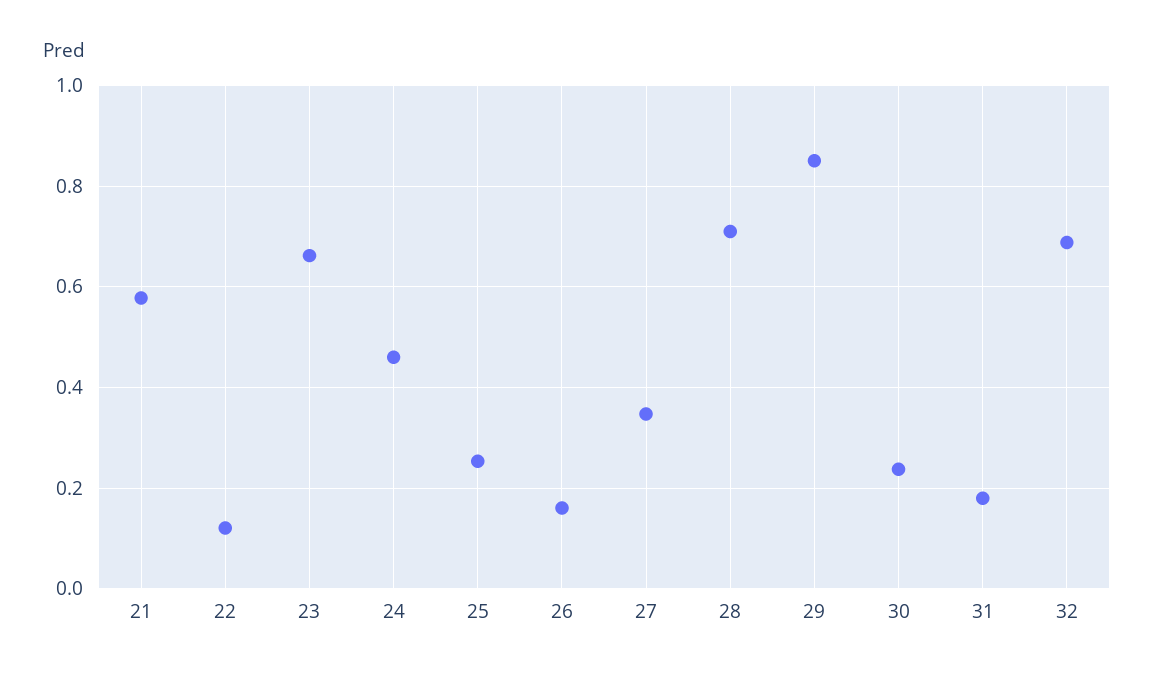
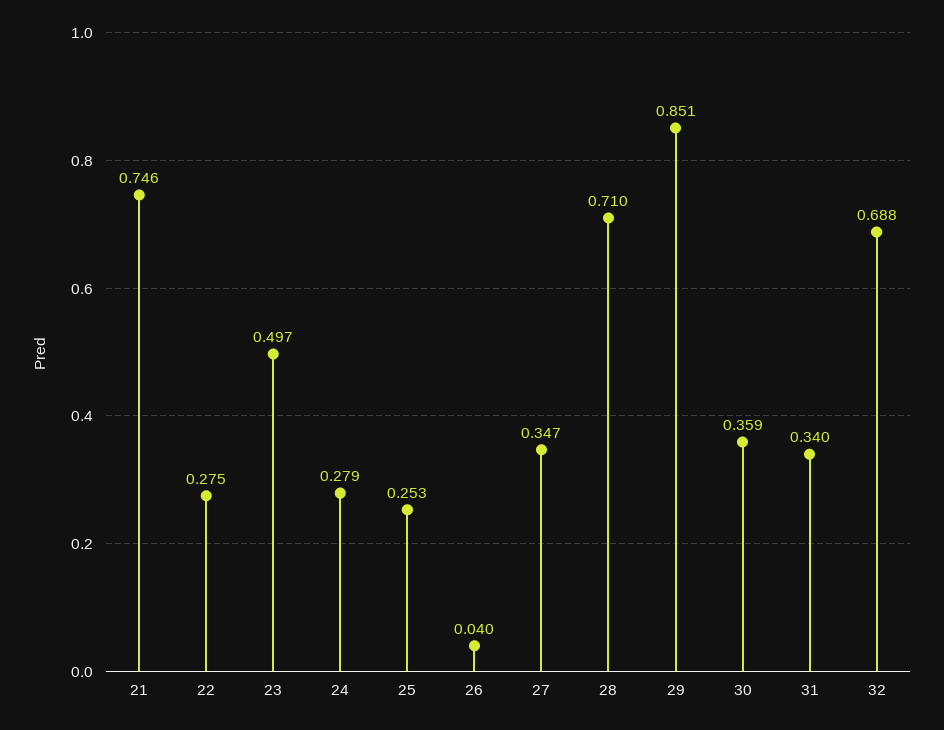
  {
-   "21": 0.58,
+   "21": 0.746,
-   "22": 0.12,
+   "22": 0.275,
-   "23": 0.66,
+   "23": 0.497,
-   "24": 0.46,
+   "24": 0.279,
    "25": 0.253,
-   "26": 0.16,
+   "26": 0.04,
    "27": 0.347,
    "28": 0.71,
    "29": 0.851,
-   "30": 0.24,
+   "30": 0.359,
-   "31": 0.18,
+   "31": 0.34,
    "32": 0.688
  }

